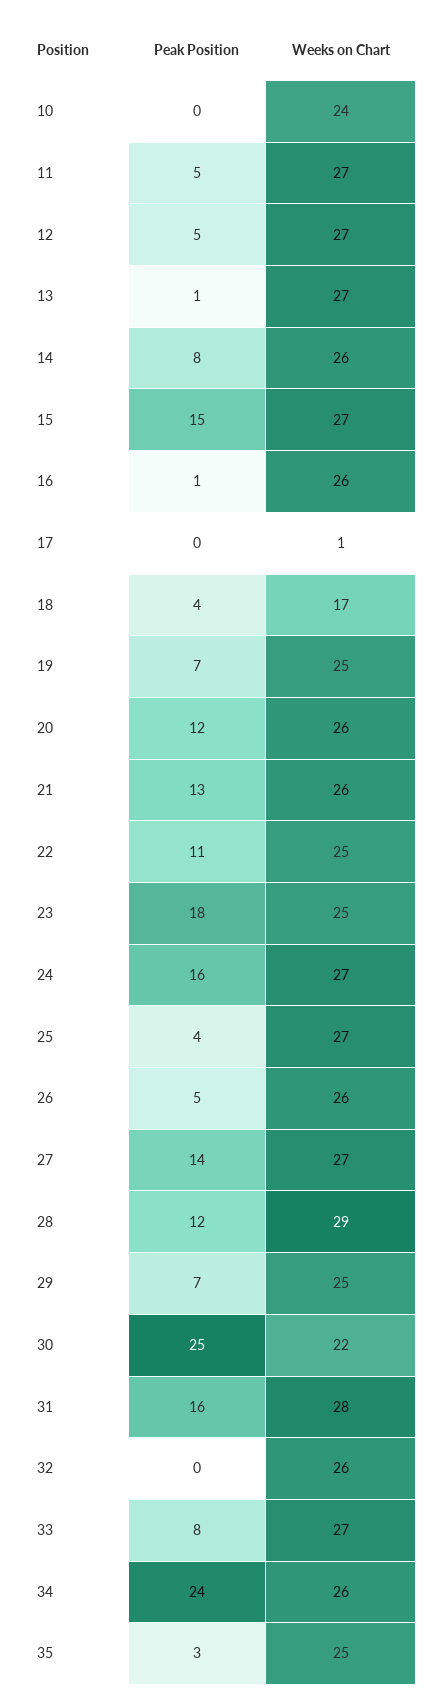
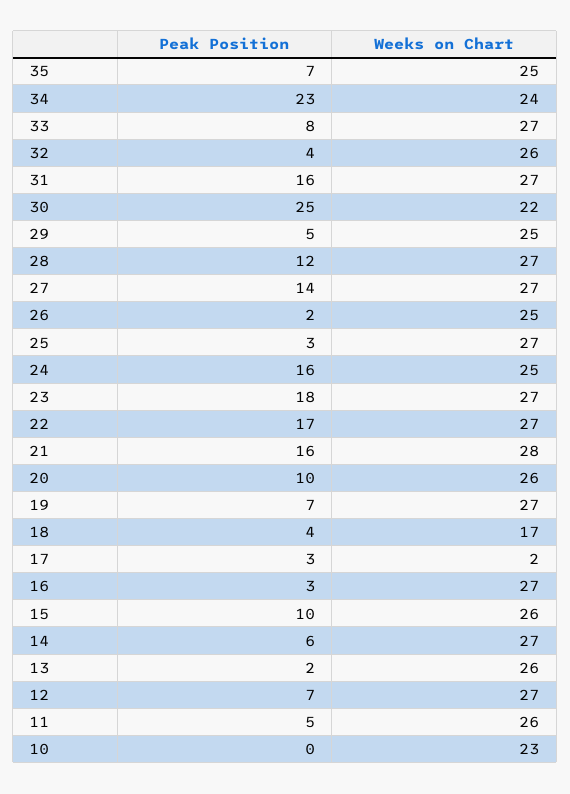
  {
    "Peak Position": {
      "10": 0,
      "11": 5,
-     "12": 5,
+     "12": 7,
-     "13": 1,
+     "13": 2,
-     "14": 8,
+     "14": 6,
-     "15": 15,
+     "15": 10,
-     "16": 1,
+     "16": 3,
-     "17": 0,
+     "17": 3,
      "18": 4,
      "19": 7,
-     "20": 12,
+     "20": 10,
-     "21": 13,
+     "21": 16,
-     "22": 11,
+     "22": 17,
      "23": 18,
      "24": 16,
-     "25": 4,
+     "25": 3,
-     "26": 5,
+     "26": 2,
      "27": 14,
      "28": 12,
-     "29": 7,
+     "29": 5,
      "30": 25,
      "31": 16,
-     "32": 0,
+     "32": 4,
      "33": 8,
-     "34": 24,
+     "34": 23,
-     "35": 3
+     "35": 7
    },
    "Weeks on Chart": {
-     "10": 24,
+     "10": 23,
-     "11": 27,
+     "11": 26,
      "12": 27,
-     "13": 27,
+     "13": 26,
-     "14": 26,
+     "14": 27,
-     "15": 27,
+     "15": 26,
-     "16": 26,
+     "16": 27,
-     "17": 1,
+     "17": 2,
      "18": 17,
-     "19": 25,
+     "19": 27,
      "20": 26,
-     "21": 26,
+     "21": 28,
-     "22": 25,
+     "22": 27,
-     "23": 25,
+     "23": 27,
-     "24": 27,
+     "24": 25,
      "25": 27,
-     "26": 26,
+     "26": 25,
      "27": 27,
-     "28": 29,
+     "28": 27,
      "29": 25,
      "30": 22,
-     "31": 28,
+     "31": 27,
      "32": 26,
      "33": 27,
-     "34": 26,
+     "34": 24,
      "35": 25
    }
  }

